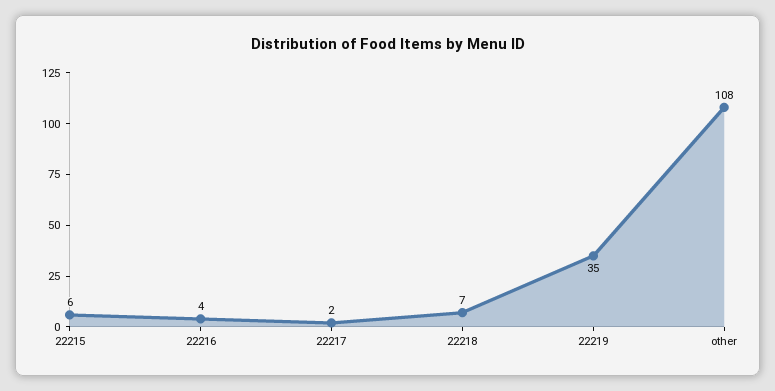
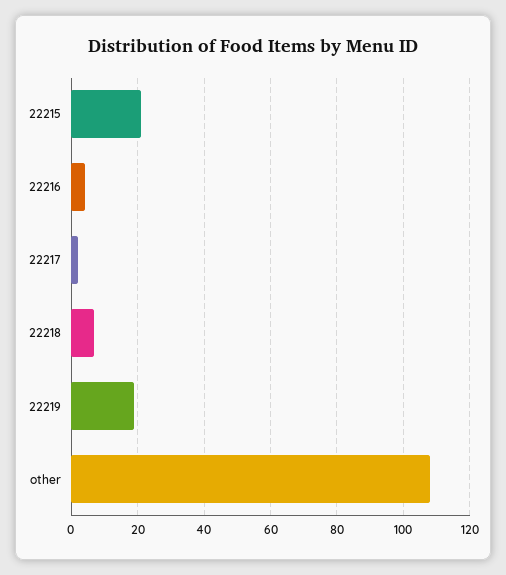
  {
-   "22215": 6,
+   "22215": 20,
    "22216": 4,
    "22217": 2,
    "22218": 7,
-   "22219": 35,
+   "22219": 20,
    "other": 108
  }

